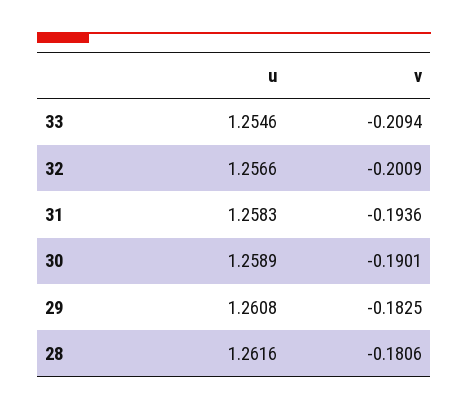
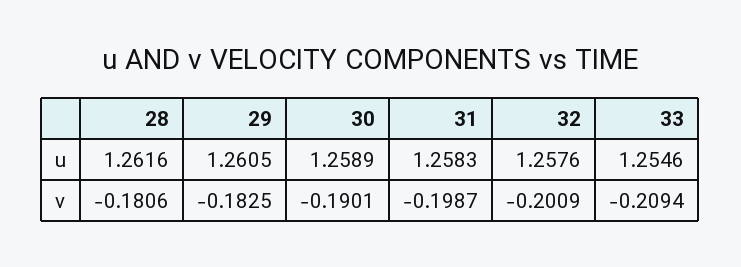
  {
    "u": {
      "33": 1.2546,
-     "32": 1.2566,
+     "32": 1.2576,
      "31": 1.2583,
      "30": 1.2589,
-     "29": 1.2608,
+     "29": 1.2605,
      "28": 1.2616
    },
    "v": {
      "33": -0.2094,
      "32": -0.2009,
-     "31": -0.1936,
+     "31": -0.1987,
      "30": -0.1901,
      "29": -0.1825,
      "28": -0.1806
    }
  }

